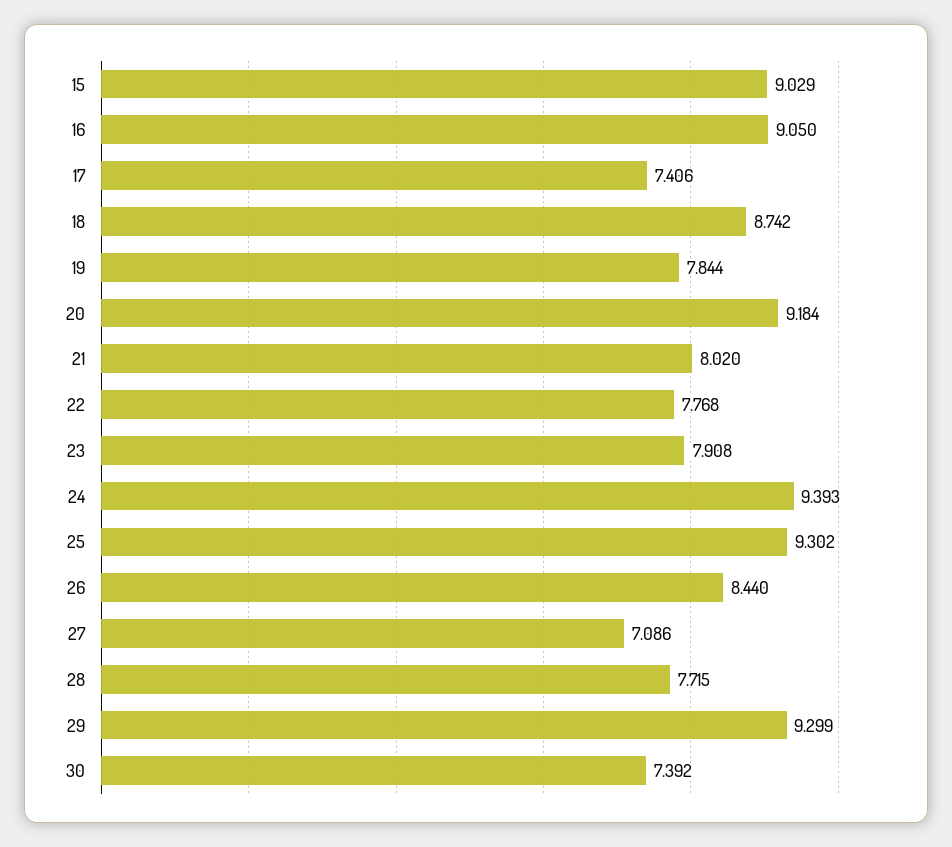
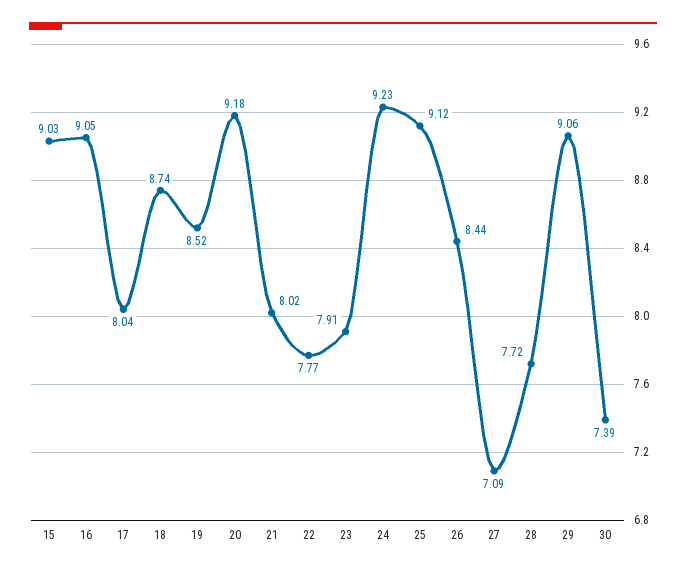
  {
    "15": 9.029,
    "16": 9.05,
-   "17": 7.406,
+   "17": 8.04,
    "18": 8.742,
-   "19": 7.844,
+   "19": 8.52,
    "20": 9.184,
    "21": 8.02,
    "22": 7.768,
    "23": 7.908,
-   "24": 9.393,
+   "24": 9.23,
-   "25": 9.302,
+   "25": 9.12,
    "26": 8.44,
    "27": 7.086,
    "28": 7.715,
-   "29": 9.299,
+   "29": 9.06,
    "30": 7.392
  }

